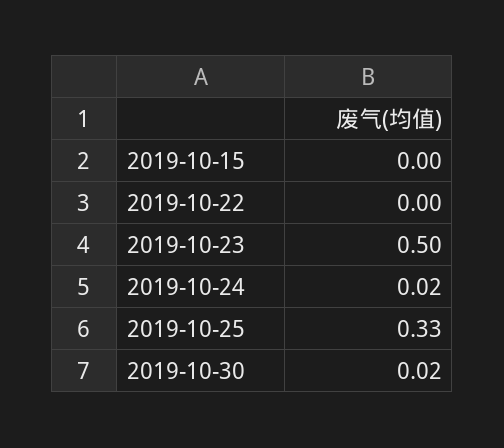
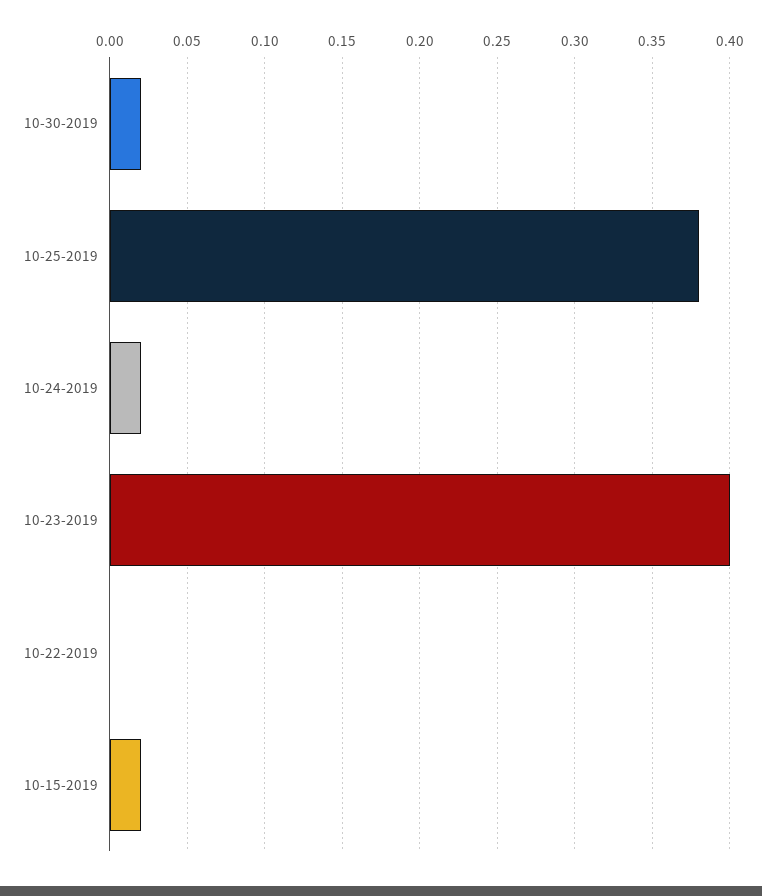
  {
-   "2019-10-15": 0,
+   "2019-10-15": 0.02,
    "2019-10-22": 0,
-   "2019-10-23": 0.5,
+   "2019-10-23": 0.4,
    "2019-10-24": 0.02,
-   "2019-10-25": 0.33,
+   "2019-10-25": 0.38,
    "2019-10-30": 0.02
  }

